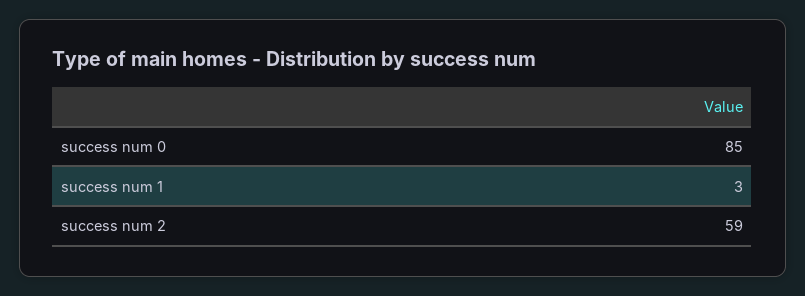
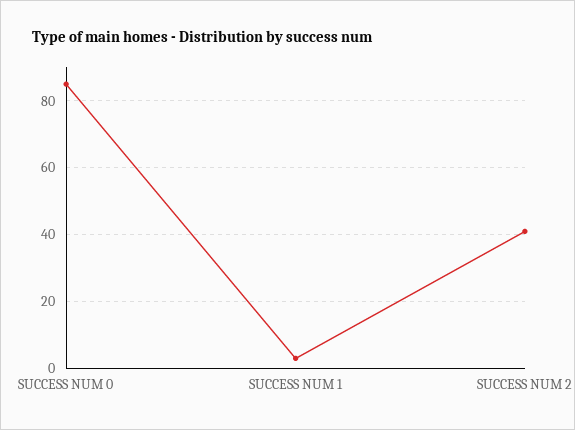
  {
    "success num 0": 85,
    "success num 1": 3,
-   "success num 2": 59
+   "success num 2": 40
  }

